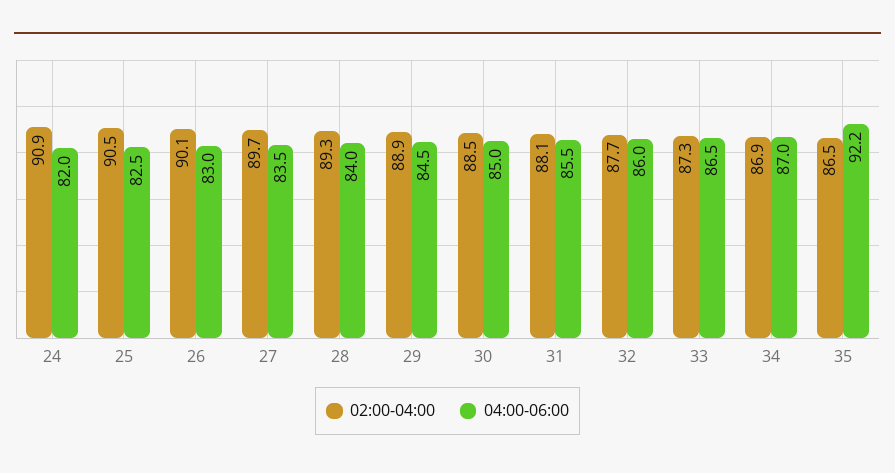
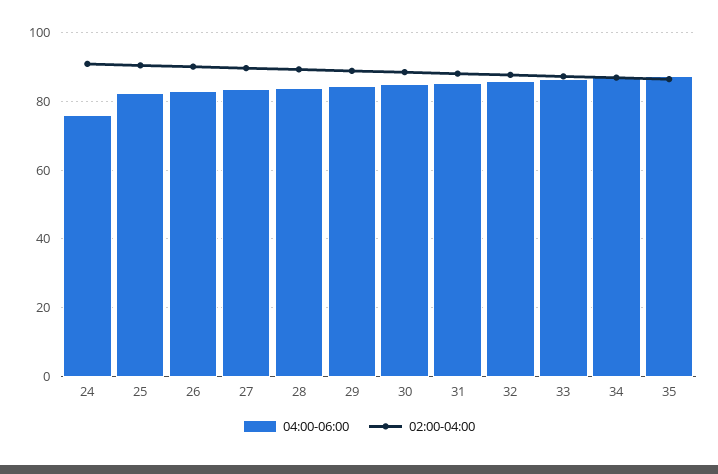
  {
    "02:00-04:00": {
      "24": 90.9,
      "25": 90.5,
      "26": 90.1,
      "27": 89.7,
      "28": 89.3,
      "29": 88.9,
      "30": 88.5,
      "31": 88.1,
      "32": 87.7,
      "33": 87.3,
      "34": 86.9,
      "35": 86.5
    },
    "04:00-06:00": {
-     "24": 82,
+     "24": 76,
      "25": 82.5,
      "26": 83,
      "27": 83.5,
      "28": 84,
      "29": 84.5,
      "30": 85,
      "31": 85.5,
      "32": 86,
      "33": 86.5,
      "34": 87,
-     "35": 92.2
+     "35": 88
    }
  }

